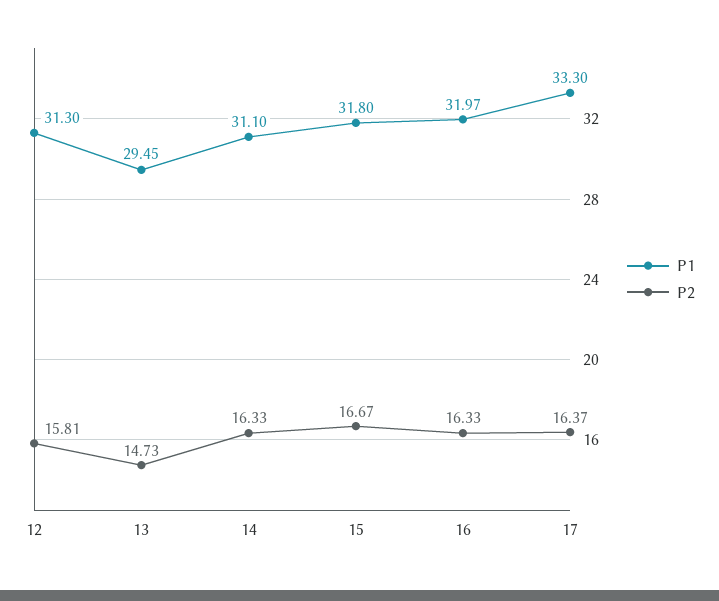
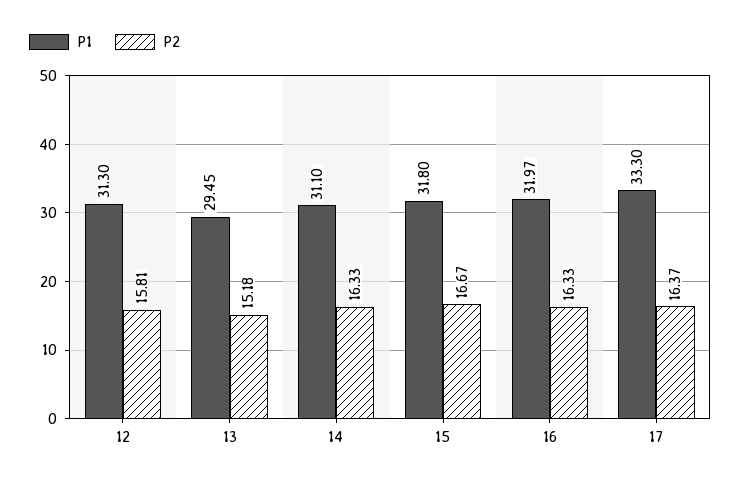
  {
    "P1": {
      "12": 31.3,
      "13": 29.45,
      "14": 31.1,
      "15": 31.8,
      "16": 31.97,
      "17": 33.3
    },
    "P2": {
      "12": 15.81,
-     "13": 14.73,
+     "13": 15.18,
      "14": 16.33,
      "15": 16.67,
      "16": 16.33,
      "17": 16.37
    }
  }

